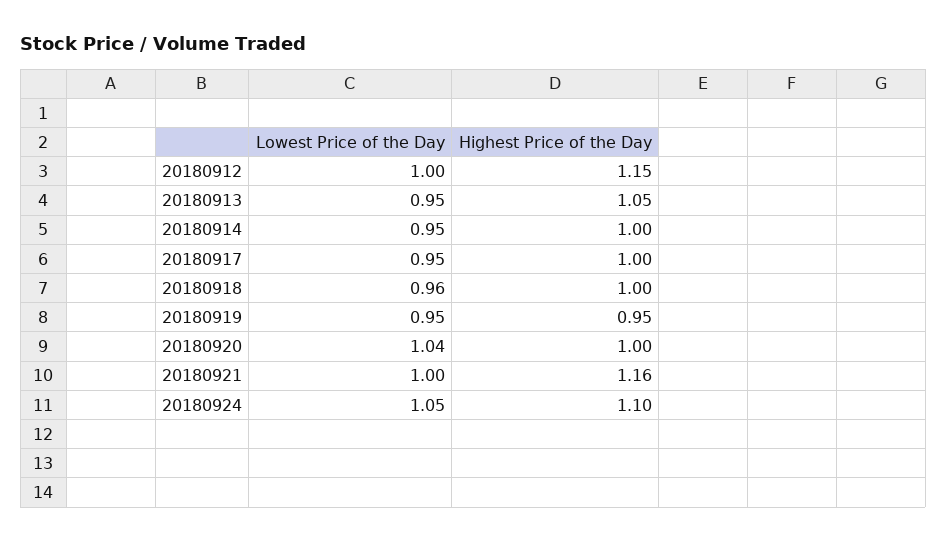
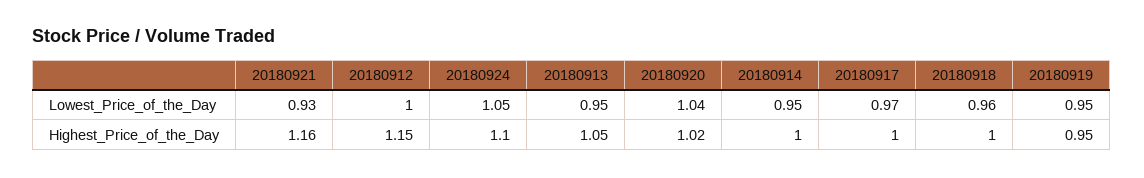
  {
    "Lowest Price of the Day": {
      "20180912": 1,
      "20180913": 0.95,
      "20180914": 0.95,
-     "20180917": 0.95,
+     "20180917": 0.97,
      "20180918": 0.96,
      "20180919": 0.95,
      "20180920": 1.04,
-     "20180921": 1,
+     "20180921": 0.93,
      "20180924": 1.05
    },
    "Highest Price of the Day": {
      "20180912": 1.15,
      "20180913": 1.05,
      "20180914": 1,
      "20180917": 1,
      "20180918": 1,
      "20180919": 0.95,
-     "20180920": 1,
+     "20180920": 1.02,
      "20180921": 1.16,
      "20180924": 1.1
    }
  }

